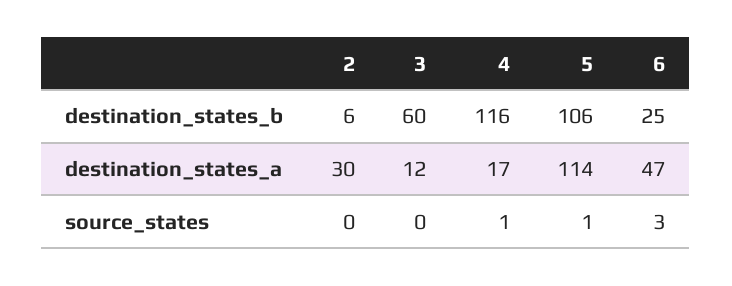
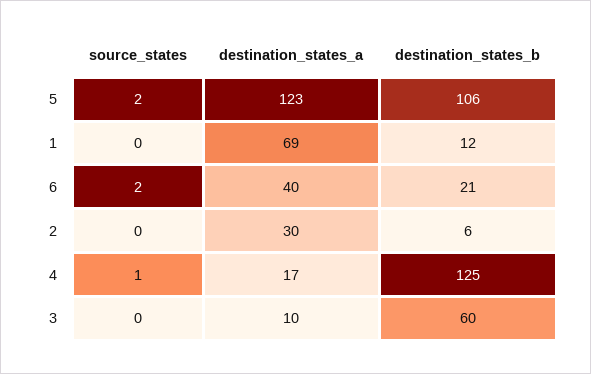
  {
    "2": {
      "destination_states_b": 6,
      "destination_states_a": 30,
      "source_states": 0
    },
    "3": {
      "destination_states_b": 60,
-     "destination_states_a": 12,
+     "destination_states_a": 10,
      "source_states": 0
    },
    "4": {
-     "destination_states_b": 116,
+     "destination_states_b": 125,
      "destination_states_a": 17,
      "source_states": 1
    },
    "5": {
      "destination_states_b": 106,
-     "destination_states_a": 114,
+     "destination_states_a": 123,
-     "source_states": 1
+     "source_states": 2
    },
    "6": {
-     "destination_states_b": 25,
+     "destination_states_b": 21,
-     "destination_states_a": 47,
+     "destination_states_a": 40,
-     "source_states": 3
+     "source_states": 2
-   }
+   },
+   "1": {
+     "source_states": 0,
+     "destination_states_a": 69,
+     "destination_states_b": 12
+   }
  }

